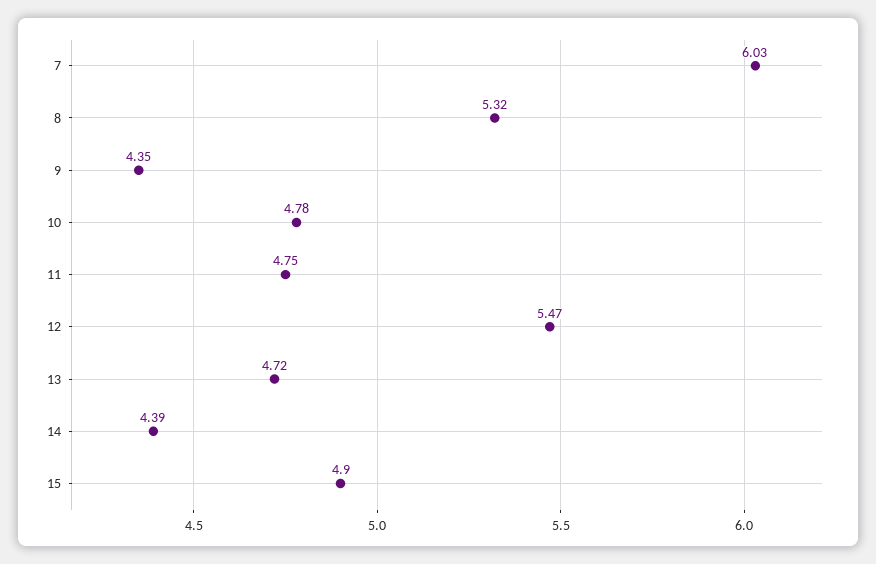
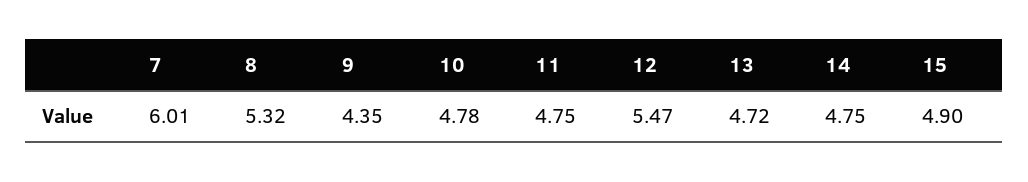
  {
-   "7": 6.03,
+   "7": 6.01,
    "8": 5.32,
    "9": 4.35,
    "10": 4.78,
    "11": 4.75,
    "12": 5.47,
    "13": 4.72,
-   "14": 4.39,
+   "14": 4.75,
    "15": 4.9
  }

